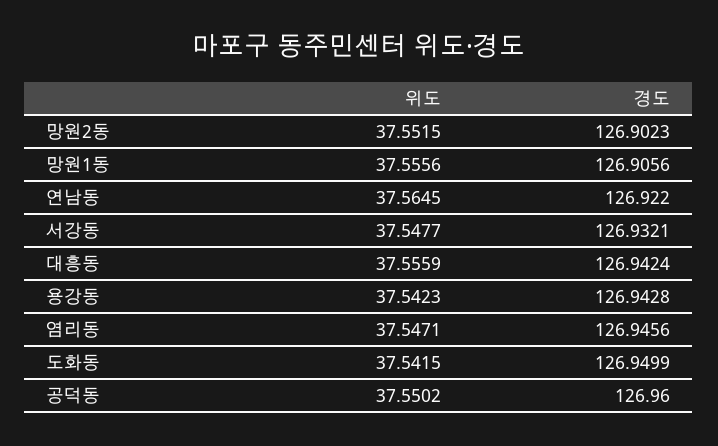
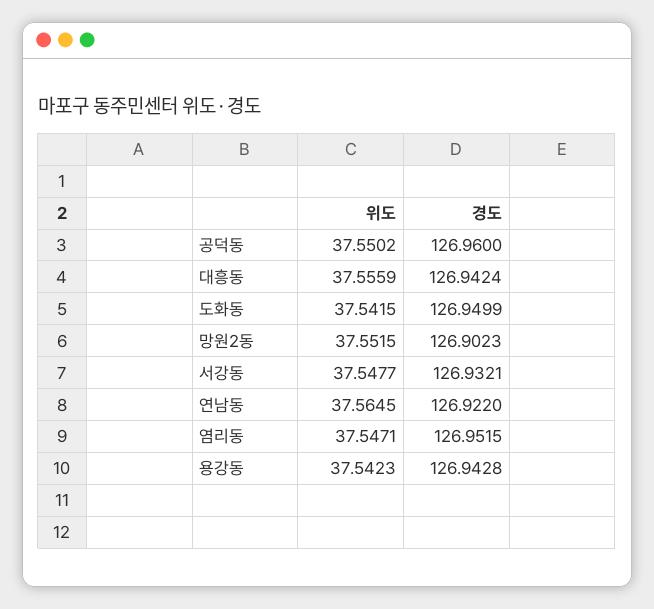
  {
    "위도": {
      "망원2동": 37.5515,
-     "망원1동": 37.5556,
      "연남동": 37.5645,
      "서강동": 37.5477,
      "대흥동": 37.5559,
      "용강동": 37.5423,
      "염리동": 37.5471,
      "도화동": 37.5415,
      "공덕동": 37.5502
    },
    "경도": {
      "망원2동": 126.9023,
-     "망원1동": 126.9056,
      "연남동": 126.922,
      "서강동": 126.9321,
      "대흥동": 126.9424,
      "용강동": 126.9428,
-     "염리동": 126.9456,
+     "염리동": 126.9515,
      "도화동": 126.9499,
      "공덕동": 126.96
    }
  }

